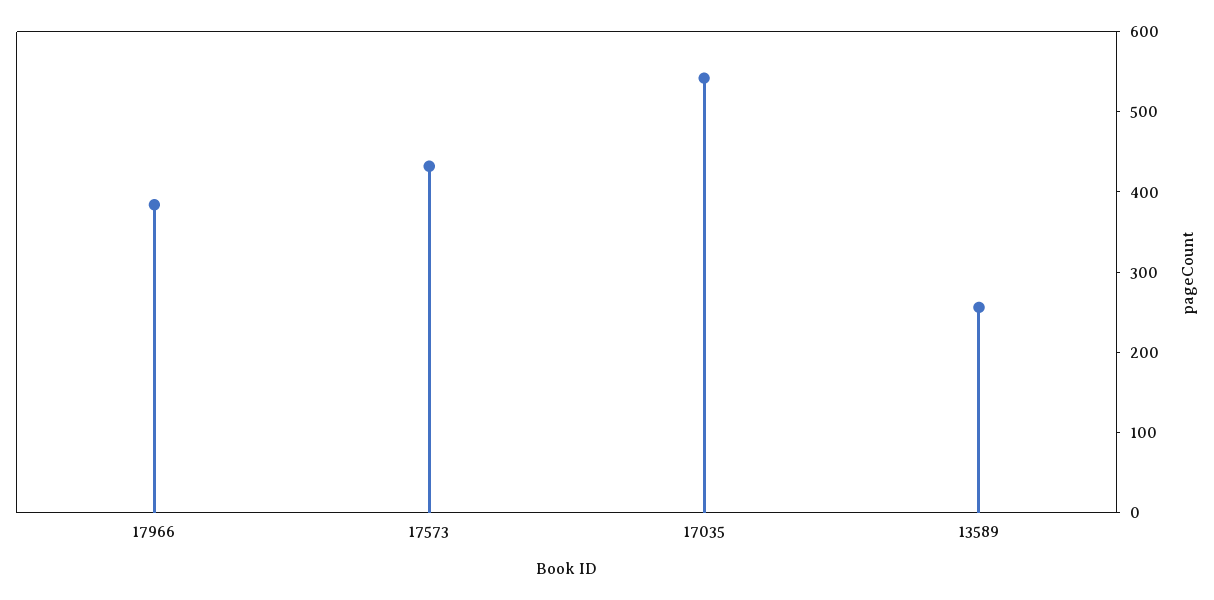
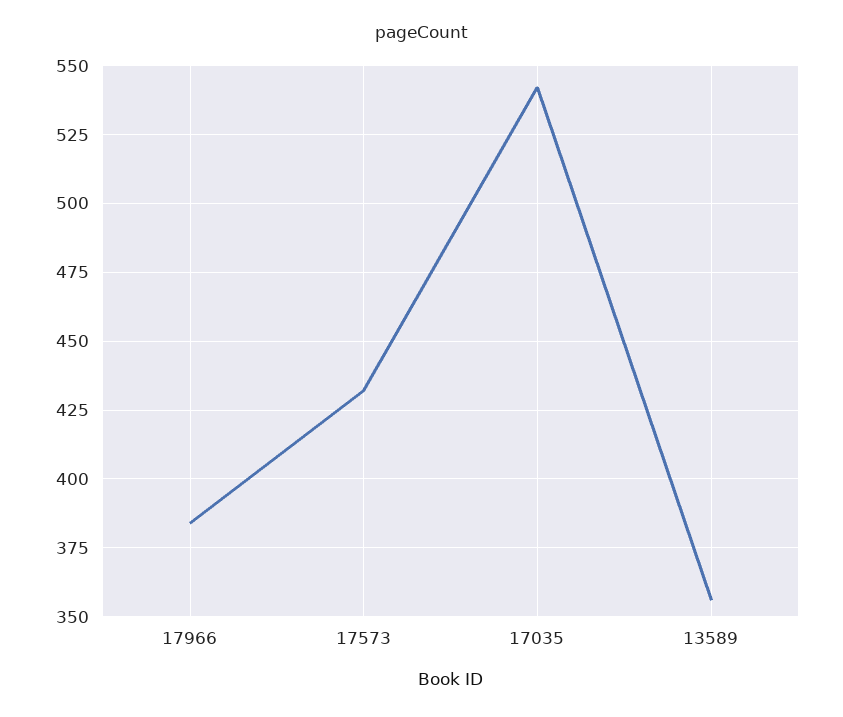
  {
    "17966": 385,
    "17573": 430,
    "17035": 540,
-   "13589": 260
+   "13589": 355
  }

